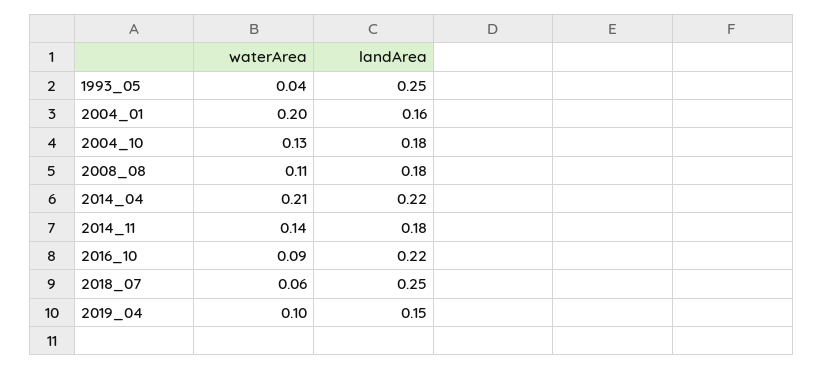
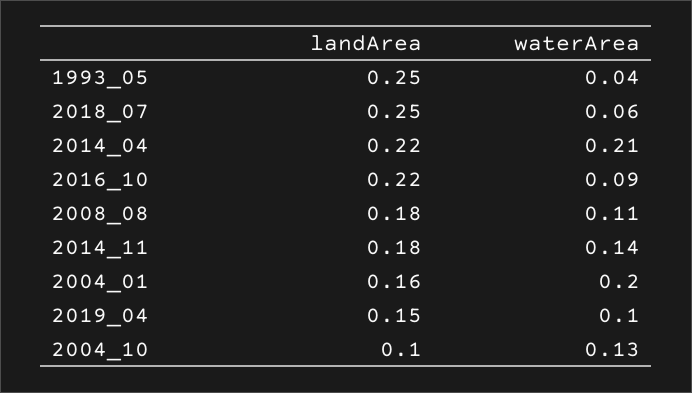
  {
    "waterArea": {
      "1993_05": 0.04,
      "2004_01": 0.2,
      "2004_10": 0.13,
      "2008_08": 0.11,
      "2014_04": 0.21,
      "2014_11": 0.14,
      "2016_10": 0.09,
      "2018_07": 0.06,
      "2019_04": 0.1
    },
    "landArea": {
      "1993_05": 0.25,
      "2004_01": 0.16,
-     "2004_10": 0.18,
+     "2004_10": 0.1,
      "2008_08": 0.18,
      "2014_04": 0.22,
      "2014_11": 0.18,
      "2016_10": 0.22,
      "2018_07": 0.25,
      "2019_04": 0.15
    }
  }

